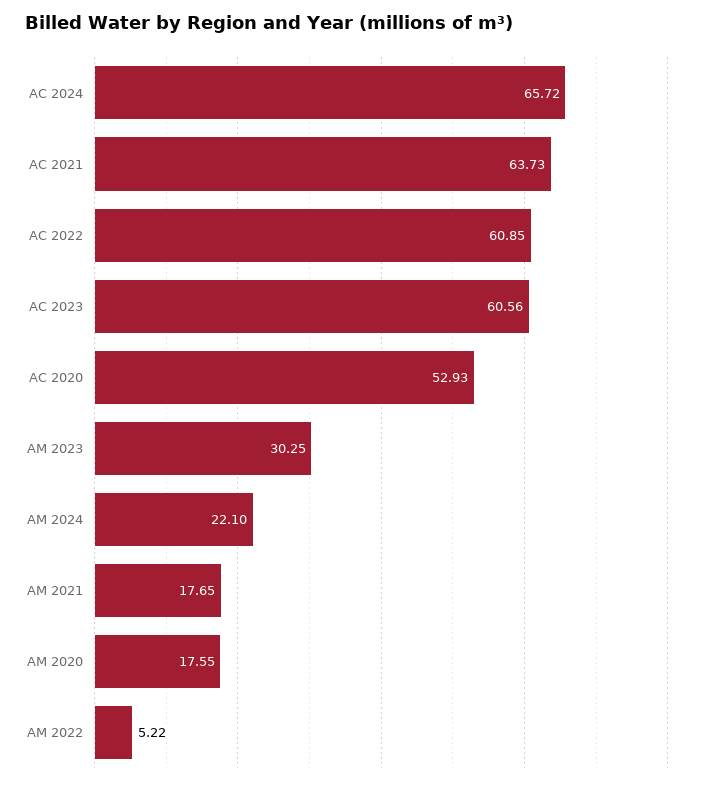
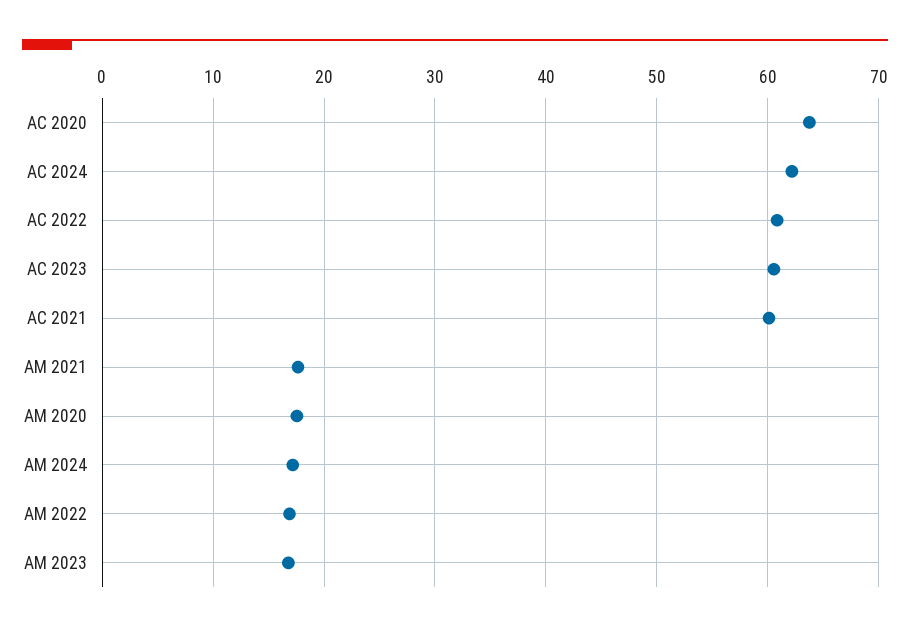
  {
-   "AC 2024": 65.72,
+   "AC 2024": 62,
-   "AC 2021": 63.73,
+   "AC 2021": 60,
    "AC 2022": 60.85,
    "AC 2023": 60.56,
-   "AC 2020": 52.93,
+   "AC 2020": 64,
-   "AM 2023": 30.25,
+   "AM 2023": 17,
-   "AM 2024": 22.1,
+   "AM 2024": 17,
    "AM 2021": 17.65,
    "AM 2020": 17.55,
-   "AM 2022": 5.22
+   "AM 2022": 17
  }

